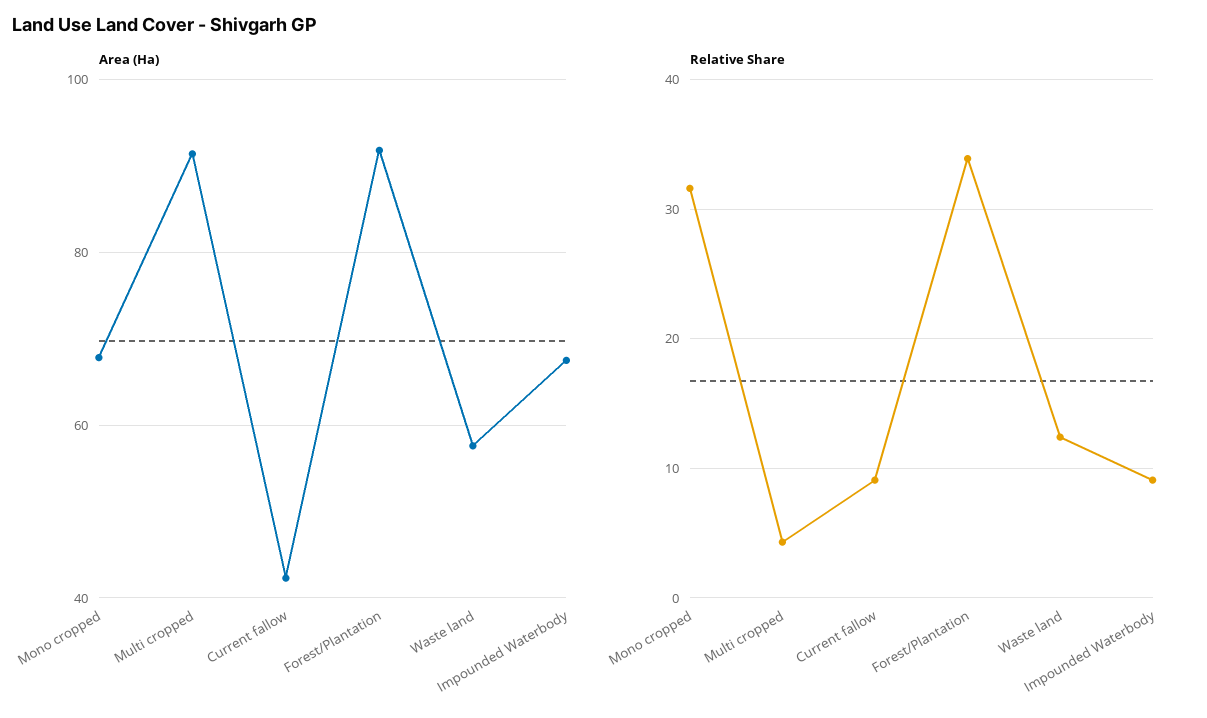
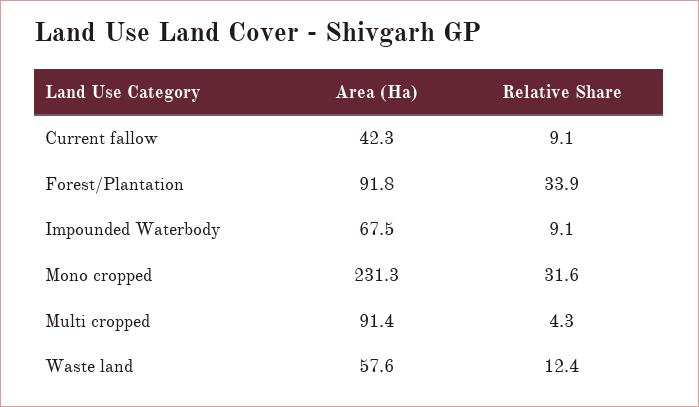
  {
    "Area (Ha)": {
-     "Mono cropped": 68,
+     "Mono cropped": 231.3,
      "Multi cropped": 91.4,
      "Current fallow": 42.3,
      "Forest/Plantation": 91.8,
      "Waste land": 57.6,
      "Impounded Waterbody": 67.5
    },
    "Relative Share": {
      "Mono cropped": 31.6,
      "Multi cropped": 4.3,
      "Current fallow": 9.1,
      "Forest/Plantation": 33.9,
      "Waste land": 12.4,
      "Impounded Waterbody": 9.1
    }
  }

